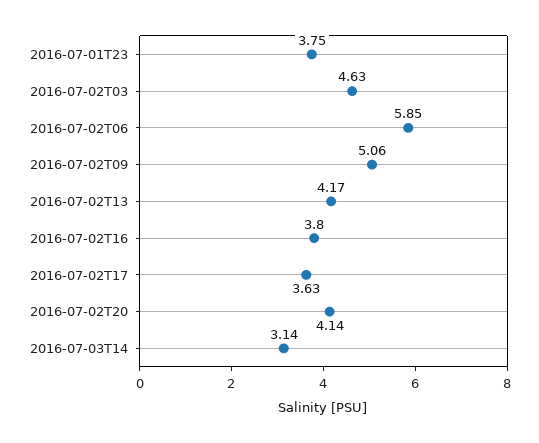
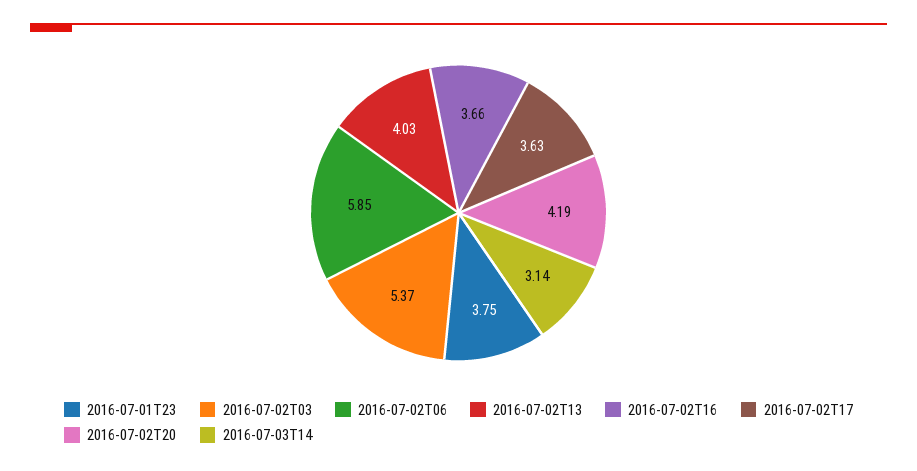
  {
    "2016-07-01T23": 3.75,
-   "2016-07-02T03": 4.63,
+   "2016-07-02T03": 5.37,
    "2016-07-02T06": 5.85,
-   "2016-07-02T09": 5.06,
-   "2016-07-02T13": 4.17,
+   "2016-07-02T13": 4.03,
-   "2016-07-02T16": 3.8,
+   "2016-07-02T16": 3.66,
    "2016-07-02T17": 3.63,
-   "2016-07-02T20": 4.14,
+   "2016-07-02T20": 4.19,
    "2016-07-03T14": 3.14
  }

